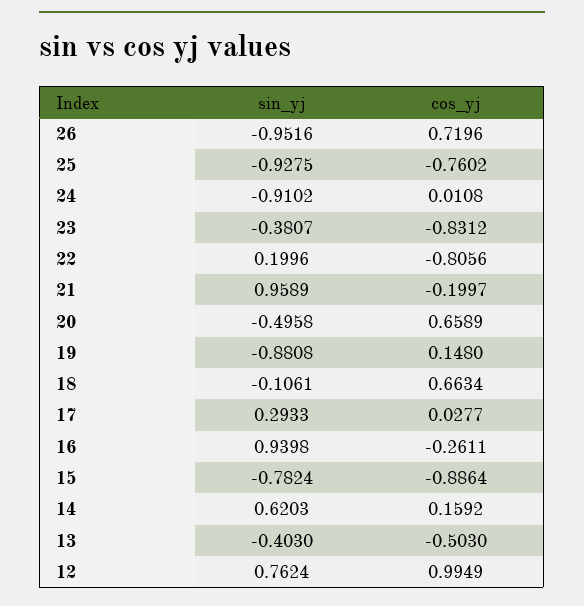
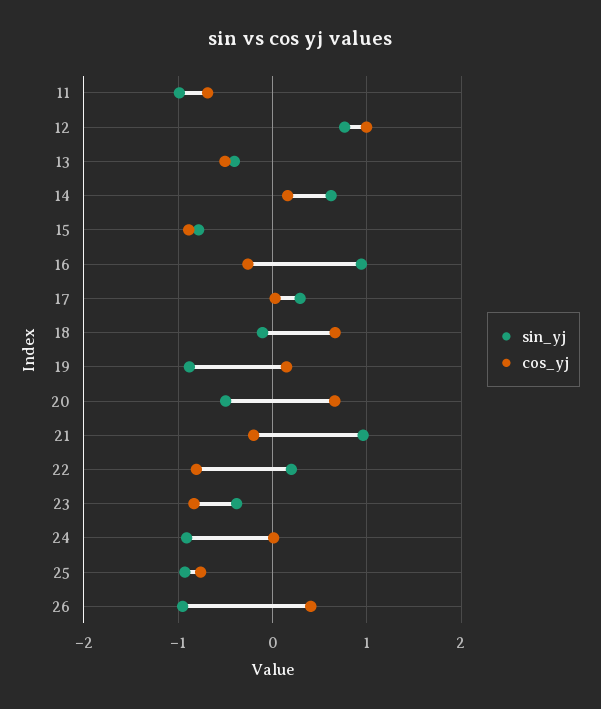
  {
    "sin_yj": {
      "26": -0.9516,
      "25": -0.9275,
      "24": -0.9102,
      "23": -0.3807,
      "22": 0.1996,
      "21": 0.9589,
      "20": -0.4958,
      "19": -0.8808,
      "18": -0.1061,
      "17": 0.2933,
      "16": 0.9398,
      "15": -0.7824,
      "14": 0.6203,
      "13": -0.403,
-     "12": 0.7624
+     "12": 0.7624,
+     "11": -1
    },
    "cos_yj": {
-     "26": 0.7196,
+     "26": 0.4,
      "25": -0.7602,
      "24": 0.0108,
      "23": -0.8312,
      "22": -0.8056,
      "21": -0.1997,
      "20": 0.6589,
      "19": 0.148,
      "18": 0.6634,
      "17": 0.0277,
      "16": -0.2611,
      "15": -0.8864,
      "14": 0.1592,
      "13": -0.503,
-     "12": 0.9949
+     "12": 0.9949,
+     "11": -0.7
    }
  }

